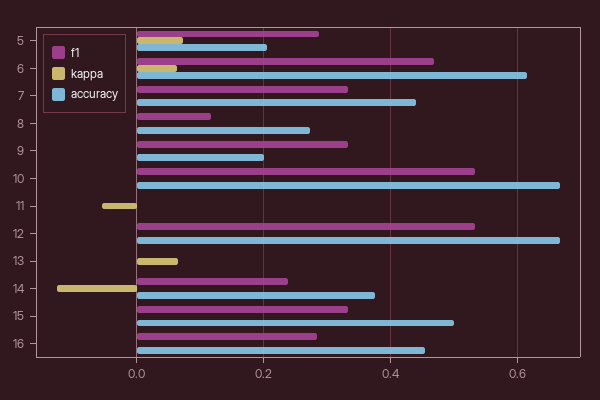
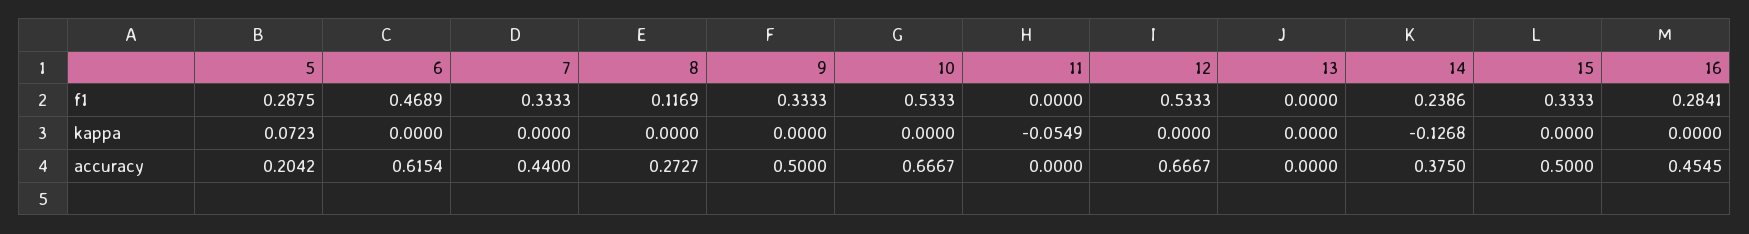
  {
    "f1": {
      "5": 0.2875,
      "6": 0.4689,
      "7": 0.3333,
      "8": 0.1169,
      "9": 0.3333,
      "10": 0.5333,
      "11": 0,
      "12": 0.5333,
      "13": 0,
      "14": 0.2386,
      "15": 0.3333,
      "16": 0.2841
    },
    "kappa": {
      "5": 0.0723,
-     "6": 0.06,
+     "6": 0,
      "7": 0,
      "8": 0,
      "9": 0,
      "10": 0,
      "11": -0.0549,
      "12": 0,
-     "13": 0.06,
+     "13": 0,
      "14": -0.1268,
      "15": 0,
      "16": 0
    },
    "accuracy": {
      "5": 0.2042,
      "6": 0.6154,
      "7": 0.44,
      "8": 0.2727,
-     "9": 0.2,
+     "9": 0.5,
      "10": 0.6667,
      "11": 0,
      "12": 0.6667,
      "13": 0,
      "14": 0.375,
      "15": 0.5,
      "16": 0.4545
    }
  }

